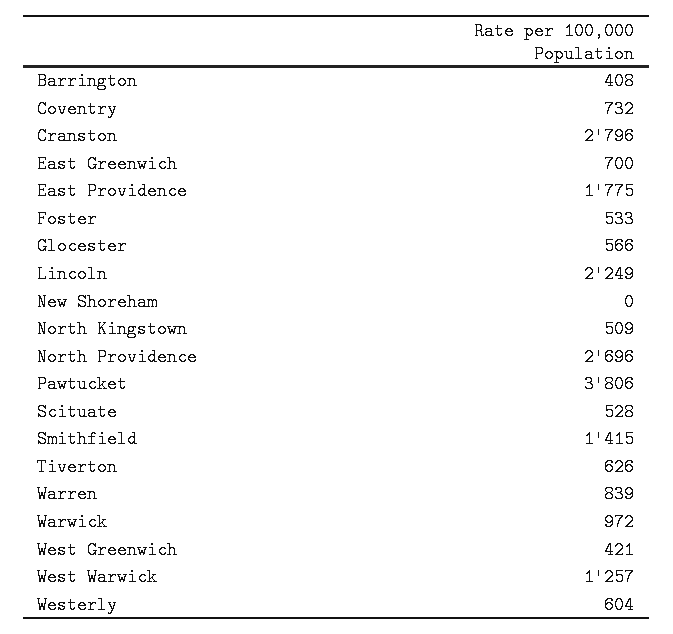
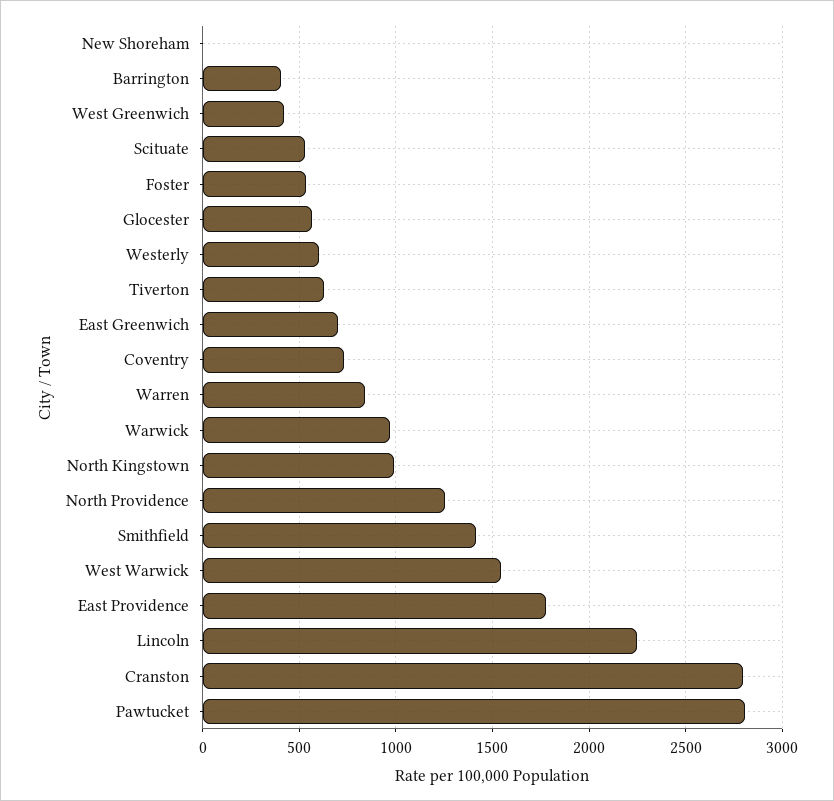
  {
    "Barrington": 408,
    "Coventry": 732,
    "Cranston": 2796,
    "East Greenwich": 700,
    "East Providence": 1775,
    "Foster": 533,
    "Glocester": 566,
    "Lincoln": 2249,
    "New Shoreham": 0,
-   "North Kingstown": 509,
+   "North Kingstown": 1000,
-   "North Providence": 2696,
+   "North Providence": 1250,
-   "Pawtucket": 3806,
+   "Pawtucket": 2800,
    "Scituate": 528,
    "Smithfield": 1415,
    "Tiverton": 626,
    "Warren": 839,
    "Warwick": 972,
    "West Greenwich": 421,
-   "West Warwick": 1257,
+   "West Warwick": 1550,
    "Westerly": 604
  }

